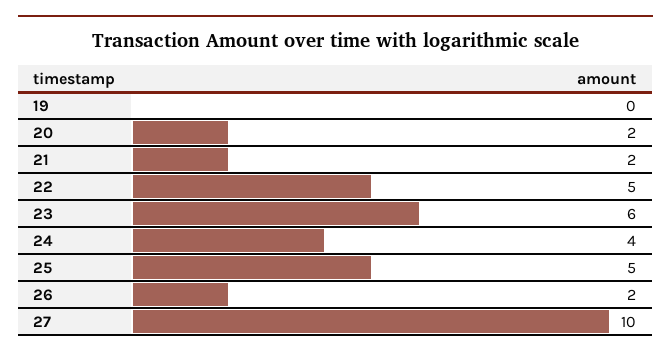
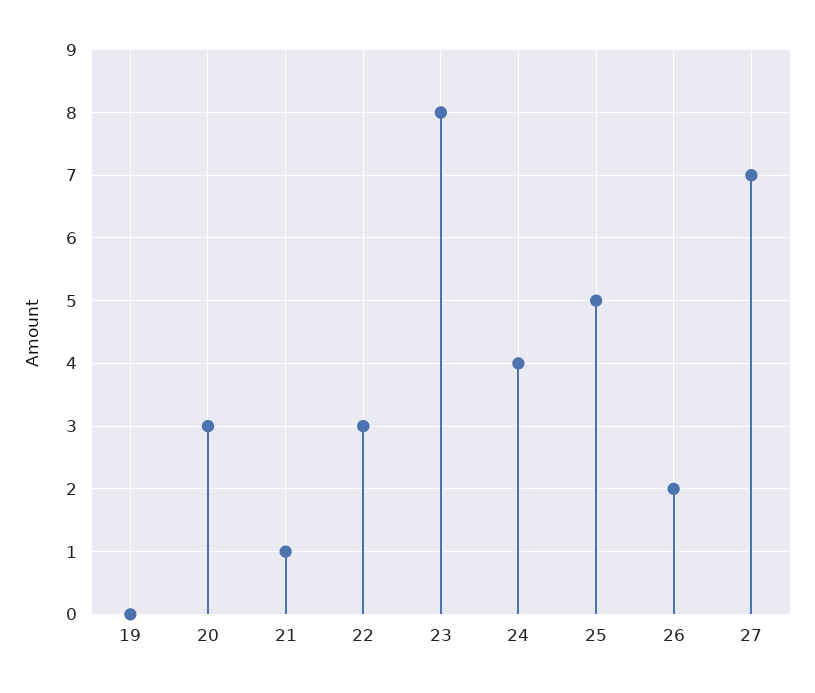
  {
    "19": 0,
-   "20": 2,
+   "20": 3,
-   "21": 2,
+   "21": 1,
-   "22": 5,
+   "22": 3,
-   "23": 6,
+   "23": 8,
    "24": 4,
    "25": 5,
    "26": 2,
-   "27": 10
+   "27": 7
  }

